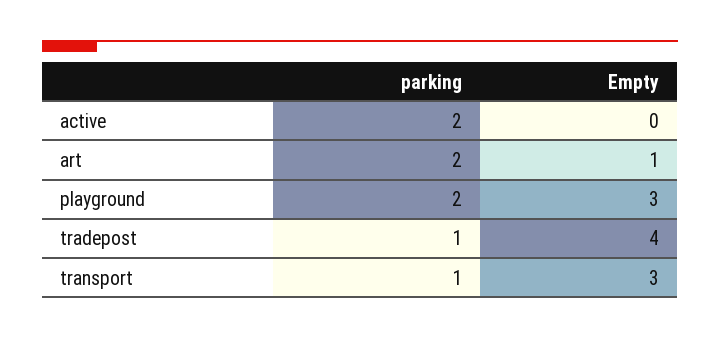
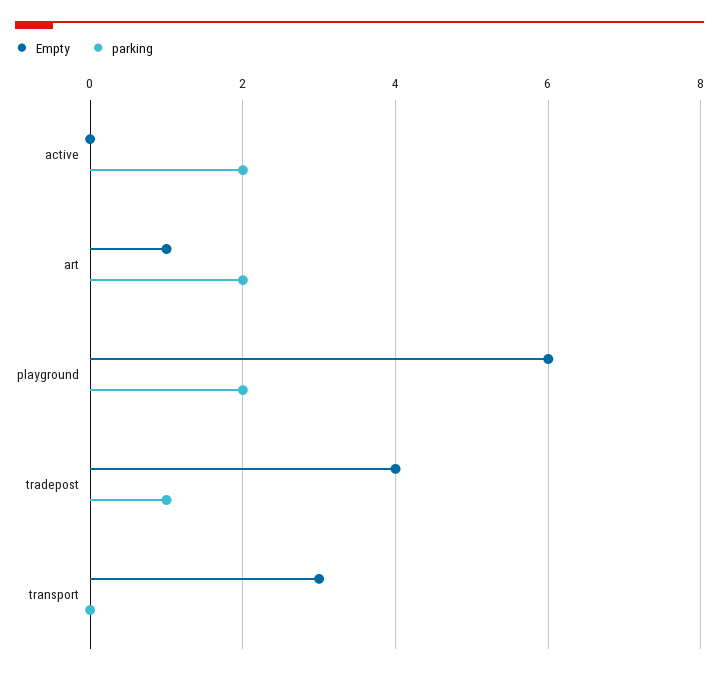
  {
    "parking": {
      "active": 2,
      "art": 2,
      "playground": 2,
      "tradepost": 1,
-     "transport": 1
+     "transport": 0
    },
    "Empty": {
      "active": 0,
      "art": 1,
-     "playground": 3,
+     "playground": 6,
      "tradepost": 4,
      "transport": 3
    }
  }

